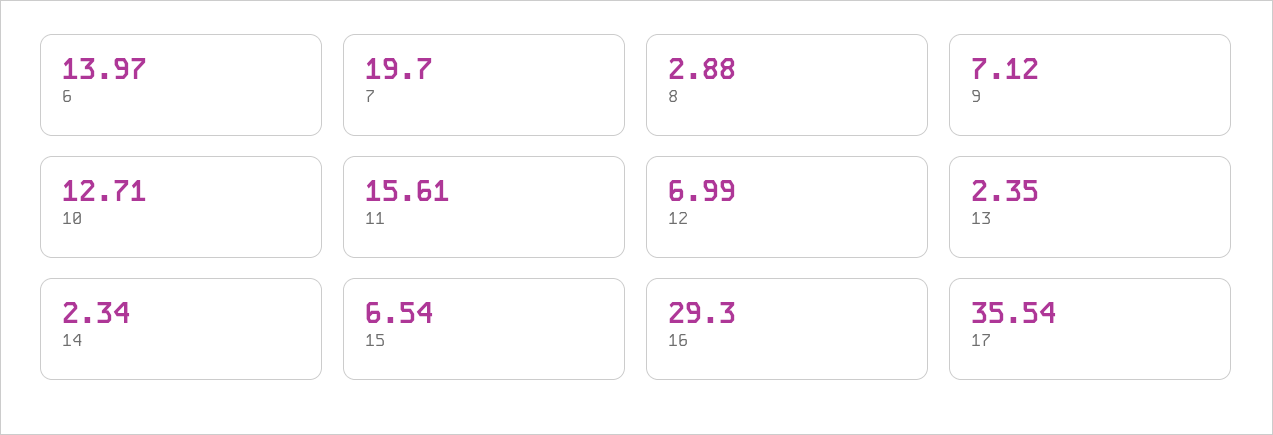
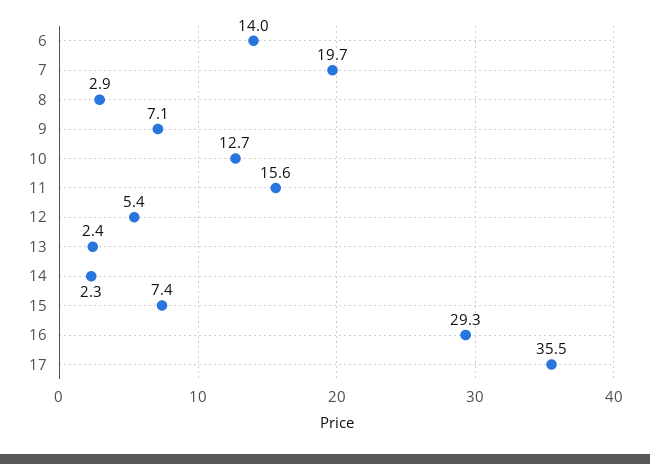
  {
    "6": 13.97,
    "7": 19.7,
    "8": 2.88,
    "9": 7.12,
    "10": 12.71,
    "11": 15.61,
-   "12": 6.99,
+   "12": 5.4,
    "13": 2.35,
    "14": 2.34,
-   "15": 6.54,
+   "15": 7.4,
    "16": 29.3,
    "17": 35.54
  }

